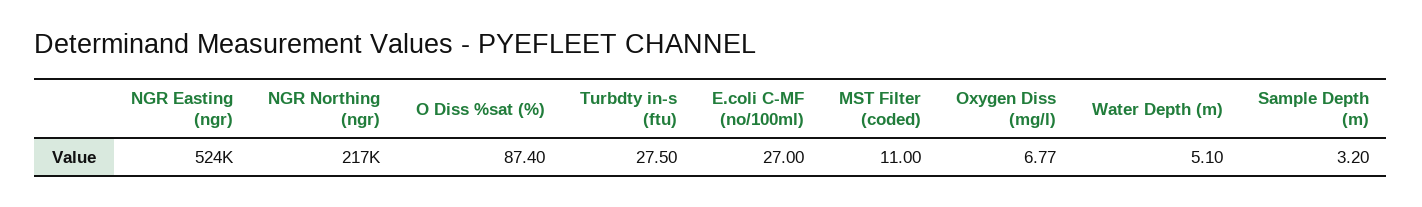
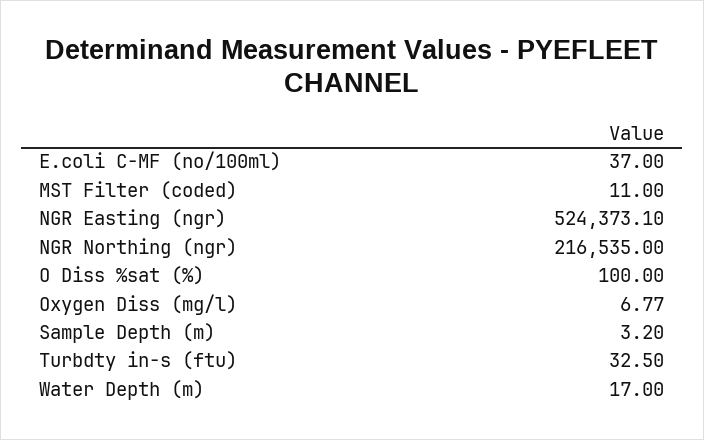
  {
    "NGR Easting (ngr)": 524373.1,
    "NGR Northing (ngr)": 216535,
-   "O Diss %sat (%)": 87.4,
+   "O Diss %sat (%)": 100,
-   "Turbdty in-s (ftu)": 27.5,
+   "Turbdty in-s (ftu)": 32.5,
-   "E.coli C-MF (no/100ml)": 27,
+   "E.coli C-MF (no/100ml)": 37,
    "MST Filter (coded)": 11,
    "Oxygen Diss (mg/l)": 6.77,
-   "Water Depth (m)": 5.1,
+   "Water Depth (m)": 17,
    "Sample Depth (m)": 3.2
  }

